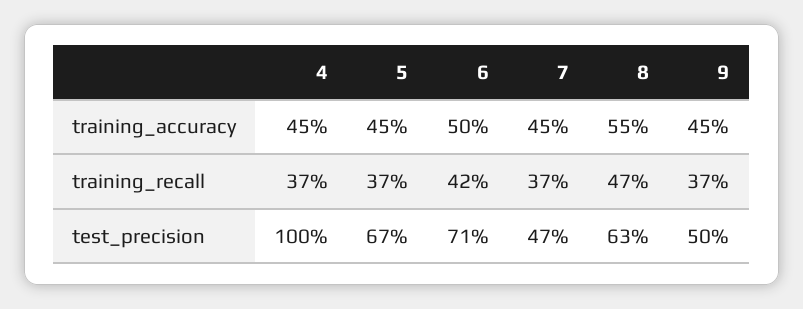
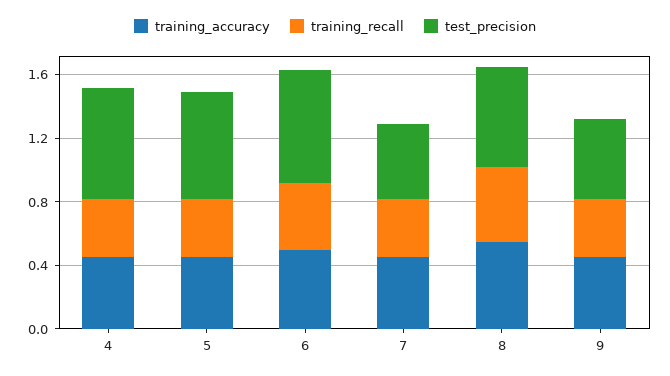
  {
    "training_accuracy": {
      "4": 0.45,
      "5": 0.45,
      "6": 0.5,
      "7": 0.45,
      "8": 0.55,
      "9": 0.45
    },
    "training_recall": {
      "4": 0.37,
      "5": 0.37,
      "6": 0.42,
      "7": 0.37,
      "8": 0.47,
      "9": 0.37
    },
    "test_precision": {
-     "4": 1,
+     "4": 0.7,
      "5": 0.67,
      "6": 0.71,
      "7": 0.47,
      "8": 0.63,
      "9": 0.5
    }
  }

